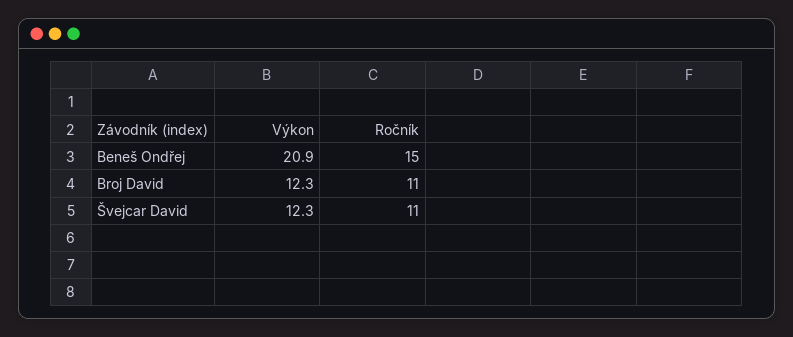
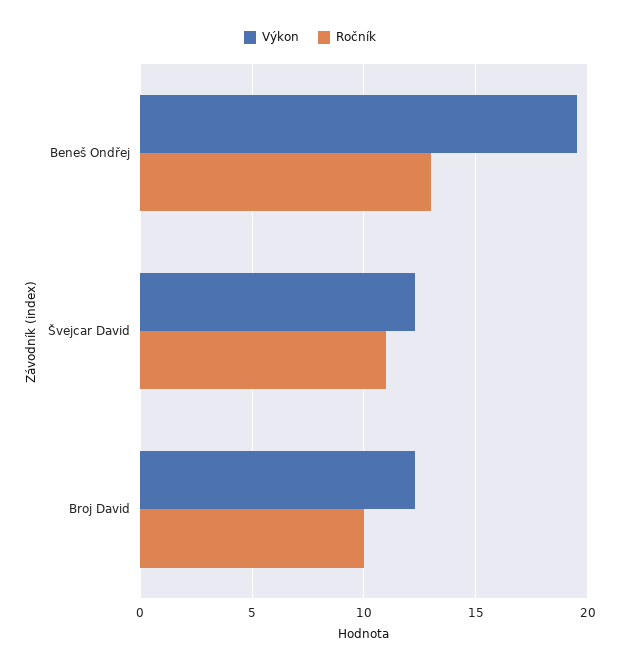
  {
    "Výkon": {
-     "Beneš Ondřej": 20.9,
+     "Beneš Ondřej": 19.5,
      "Broj David": 12.3,
      "Švejcar David": 12.3
    },
    "Ročník": {
-     "Beneš Ondřej": 15,
+     "Beneš Ondřej": 13,
-     "Broj David": 11,
+     "Broj David": 10,
      "Švejcar David": 11
    }
  }

